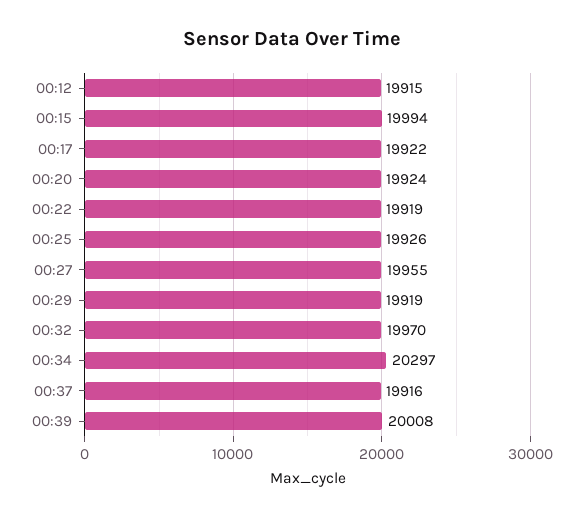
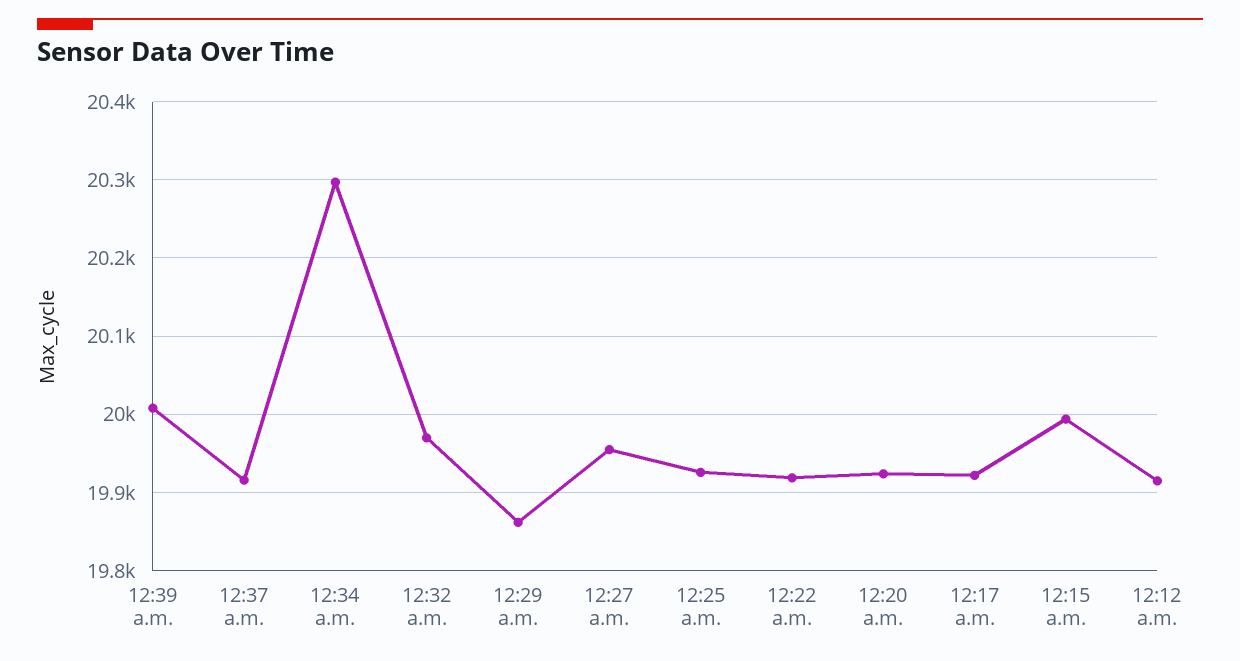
  {
    "00:12": 19915,
    "00:15": 19994,
    "00:17": 19922,
    "00:20": 19924,
    "00:22": 19919,
    "00:25": 19926,
    "00:27": 19955,
-   "00:29": 19919,
+   "00:29": 19860,
    "00:32": 19970,
    "00:34": 20297,
    "00:37": 19916,
    "00:39": 20008
  }

